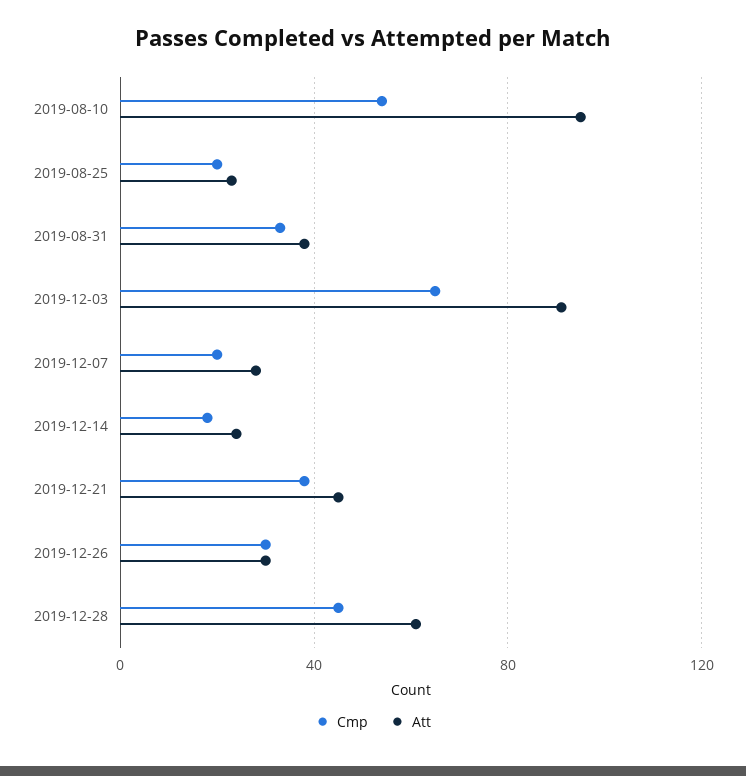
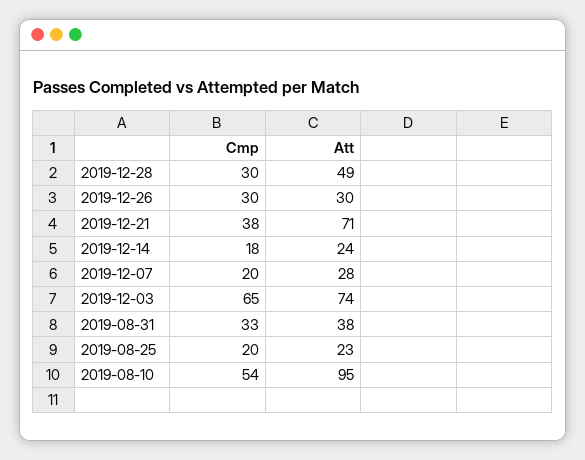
  {
    "Cmp": {
      "2019-08-10": 54,
      "2019-08-25": 20,
      "2019-08-31": 33,
      "2019-12-03": 65,
      "2019-12-07": 20,
      "2019-12-14": 18,
      "2019-12-21": 38,
      "2019-12-26": 30,
-     "2019-12-28": 45
+     "2019-12-28": 30
    },
    "Att": {
      "2019-08-10": 95,
      "2019-08-25": 23,
      "2019-08-31": 38,
-     "2019-12-03": 90,
+     "2019-12-03": 74,
      "2019-12-07": 28,
      "2019-12-14": 24,
-     "2019-12-21": 45,
+     "2019-12-21": 71,
      "2019-12-26": 30,
-     "2019-12-28": 60
+     "2019-12-28": 49
    }
  }

